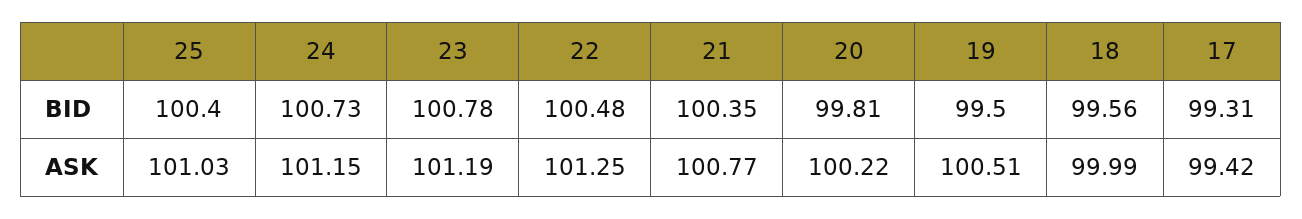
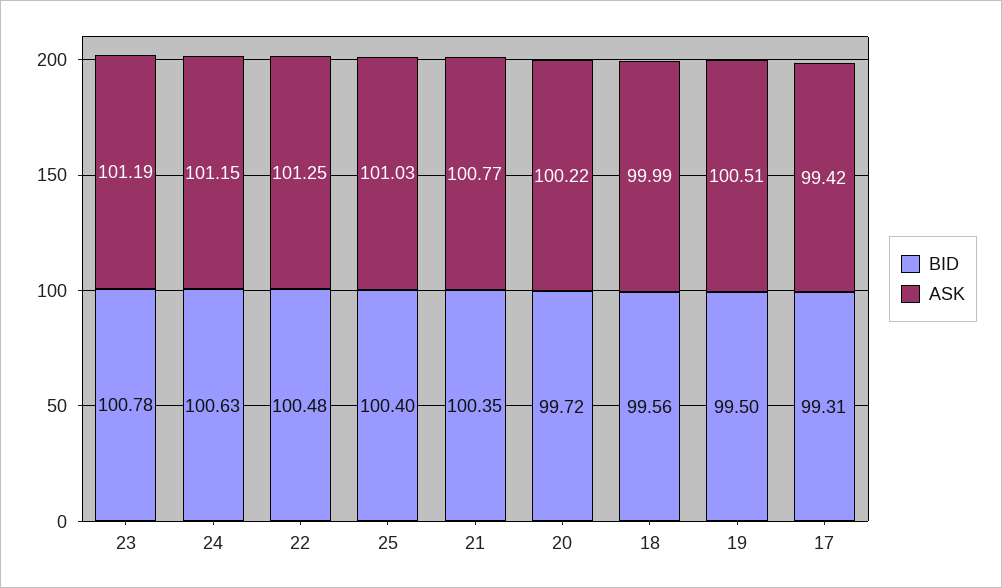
  {
    "BID": {
      "25": 100.4,
-     "24": 100.73,
+     "24": 100.63,
      "23": 100.78,
      "22": 100.48,
      "21": 100.35,
-     "20": 99.81,
+     "20": 99.72,
      "19": 99.5,
      "18": 99.56,
      "17": 99.31
    },
    "ASK": {
      "25": 101.03,
      "24": 101.15,
      "23": 101.19,
      "22": 101.25,
      "21": 100.77,
      "20": 100.22,
      "19": 100.51,
      "18": 99.99,
      "17": 99.42
    }
  }

